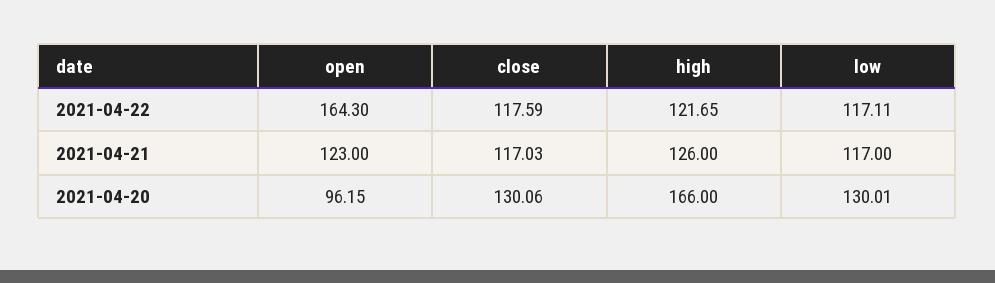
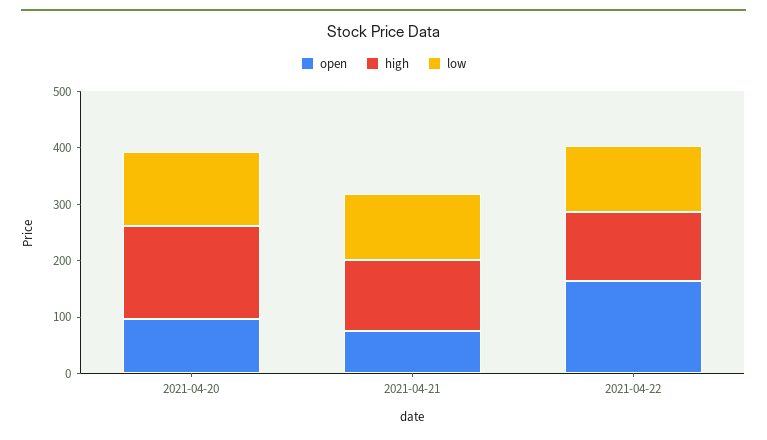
  {
    "open": {
      "2021-04-22": 164.3,
-     "2021-04-21": 123,
+     "2021-04-21": 80,
      "2021-04-20": 96.15
    },
-   "close": {
-     "2021-04-22": 117.59,
-     "2021-04-21": 117.03,
-     "2021-04-20": 130.06
-   },
    "high": {
      "2021-04-22": 121.65,
      "2021-04-21": 126,
      "2021-04-20": 166
    },
    "low": {
      "2021-04-22": 117.11,
      "2021-04-21": 117,
      "2021-04-20": 130.01
    }
  }

